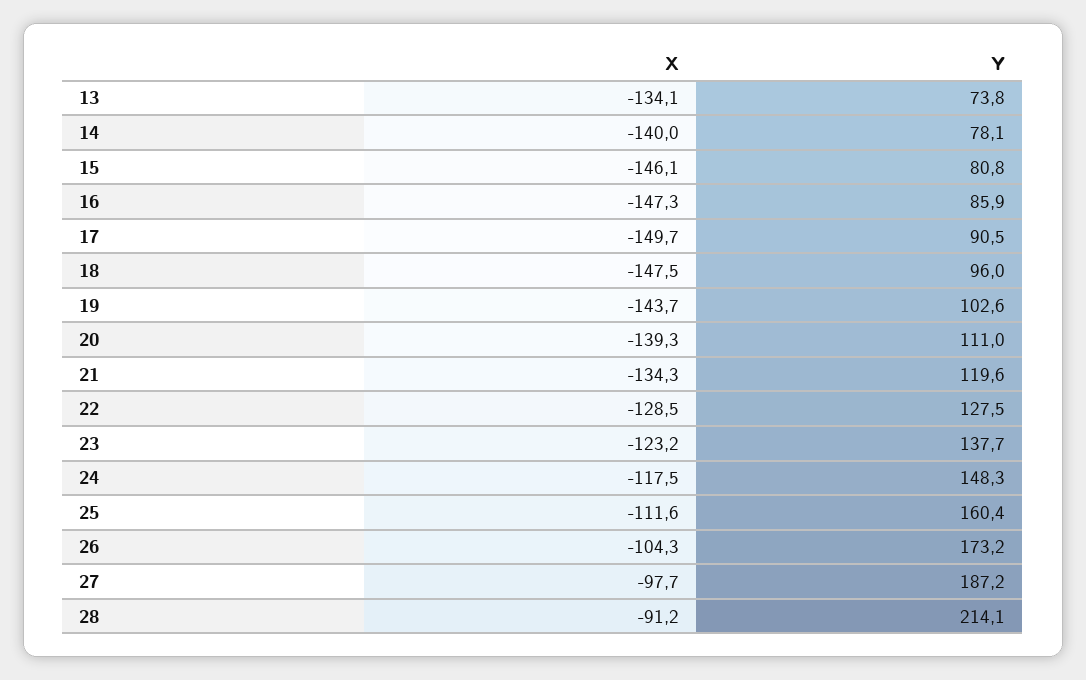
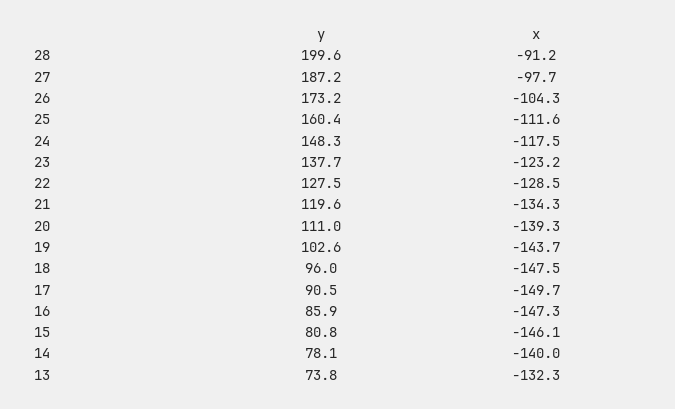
  {
    "X": {
-     "13": -134.1,
+     "13": -132.3,
      "14": -140,
      "15": -146.1,
      "16": -147.3,
      "17": -149.7,
      "18": -147.5,
      "19": -143.7,
      "20": -139.3,
      "21": -134.3,
      "22": -128.5,
      "23": -123.2,
      "24": -117.5,
      "25": -111.6,
      "26": -104.3,
      "27": -97.7,
      "28": -91.2
    },
    "Y": {
      "13": 73.8,
      "14": 78.1,
      "15": 80.8,
      "16": 85.9,
      "17": 90.5,
      "18": 96,
      "19": 102.6,
      "20": 111,
      "21": 119.6,
      "22": 127.5,
      "23": 137.7,
      "24": 148.3,
      "25": 160.4,
      "26": 173.2,
      "27": 187.2,
-     "28": 214.1
+     "28": 199.6
    }
  }

